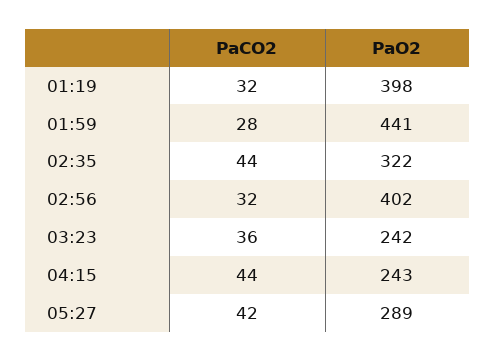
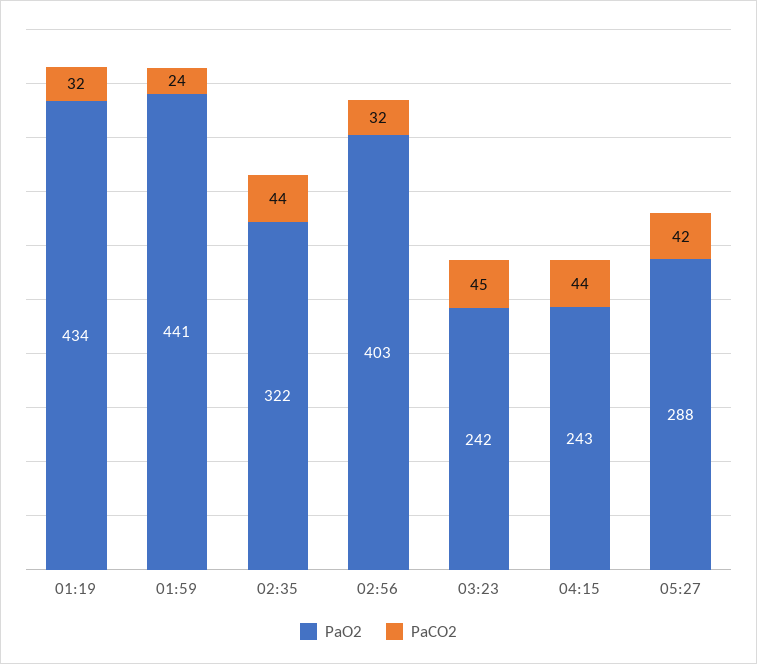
  {
    "PaCO2": {
      "01:19": 32,
-     "01:59": 28,
+     "01:59": 24,
      "02:35": 44,
      "02:56": 32,
-     "03:23": 36,
+     "03:23": 45,
      "04:15": 44,
      "05:27": 42
    },
    "PaO2": {
-     "01:19": 398,
+     "01:19": 434,
      "01:59": 441,
      "02:35": 322,
-     "02:56": 402,
+     "02:56": 403,
      "03:23": 242,
      "04:15": 243,
-     "05:27": 289
+     "05:27": 288
    }
  }

